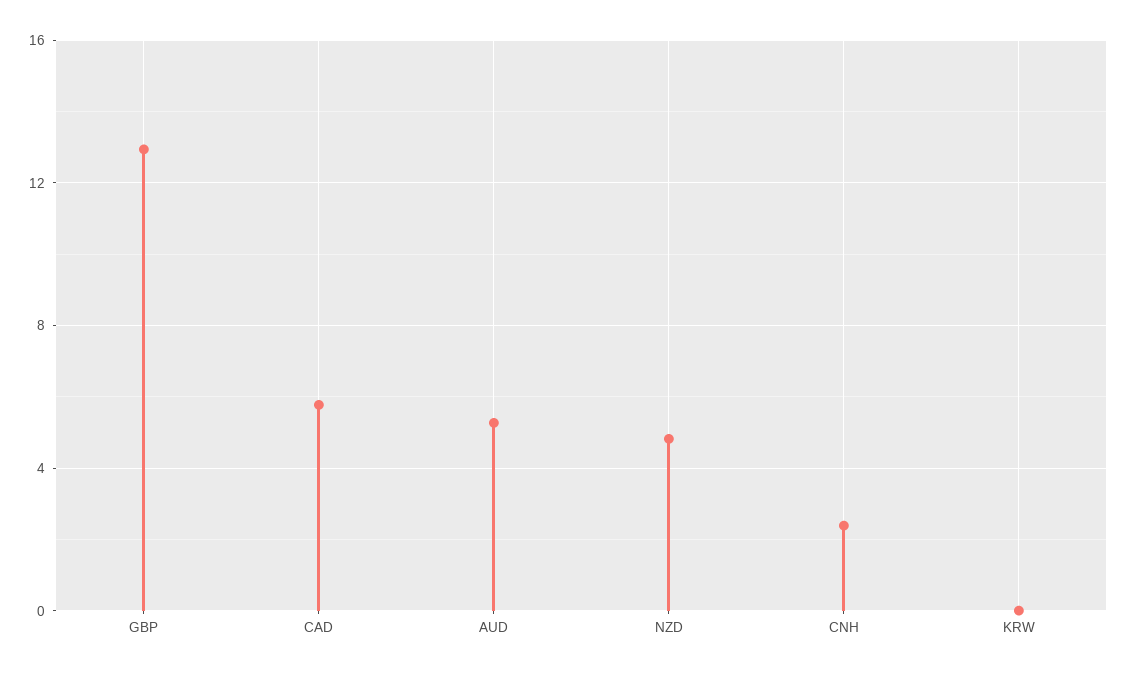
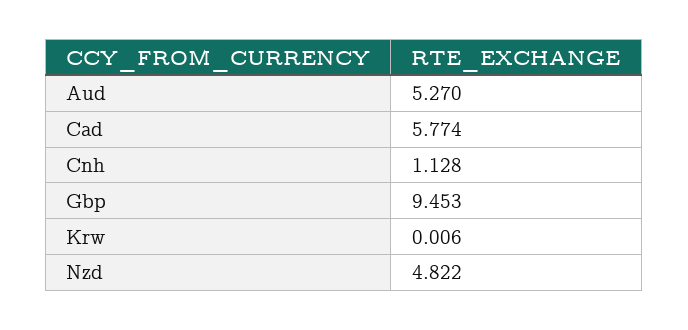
  {
-   "GBP": 13,
+   "GBP": 9.453,
    "CAD": 5.774,
    "AUD": 5.27,
    "NZD": 4.822,
-   "CNH": 2.5,
+   "CNH": 1.128,
    "KRW": 0.006
  }

